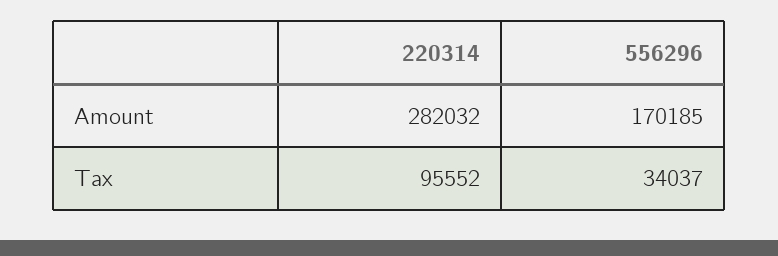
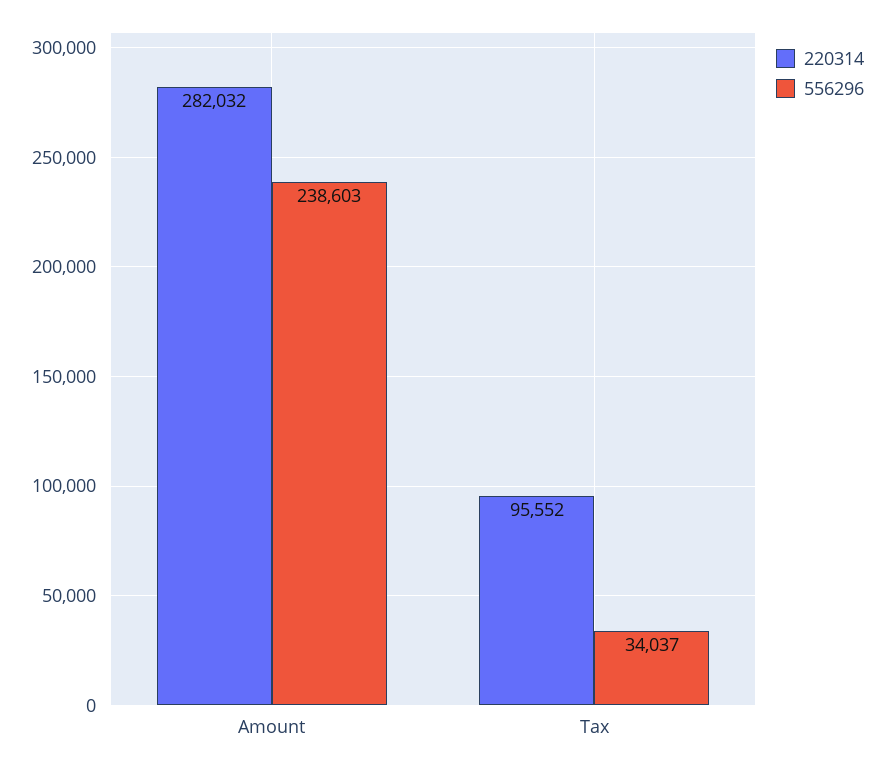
  {
    "220314": {
      "Amount": 282032,
      "Tax": 95552
    },
    "556296": {
-     "Amount": 170185,
+     "Amount": 238603,
      "Tax": 34037
    }
  }

